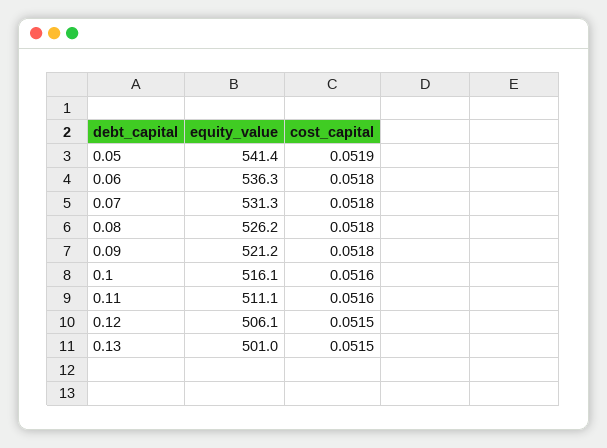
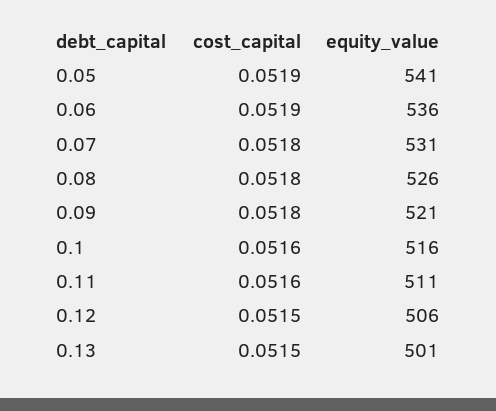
  {
    "equity_value": {
      "0.05": 541.4,
      "0.06": 536.3,
      "0.07": 531.3,
      "0.08": 526.2,
      "0.09": 521.2,
      "0.1": 516.1,
      "0.11": 511.1,
      "0.12": 506.1,
      "0.13": 501
    },
    "cost_capital": {
      "0.05": 0.0519,
-     "0.06": 0.0518,
+     "0.06": 0.0519,
      "0.07": 0.0518,
      "0.08": 0.0518,
      "0.09": 0.0518,
      "0.1": 0.0516,
      "0.11": 0.0516,
      "0.12": 0.0515,
      "0.13": 0.0515
    }
  }

